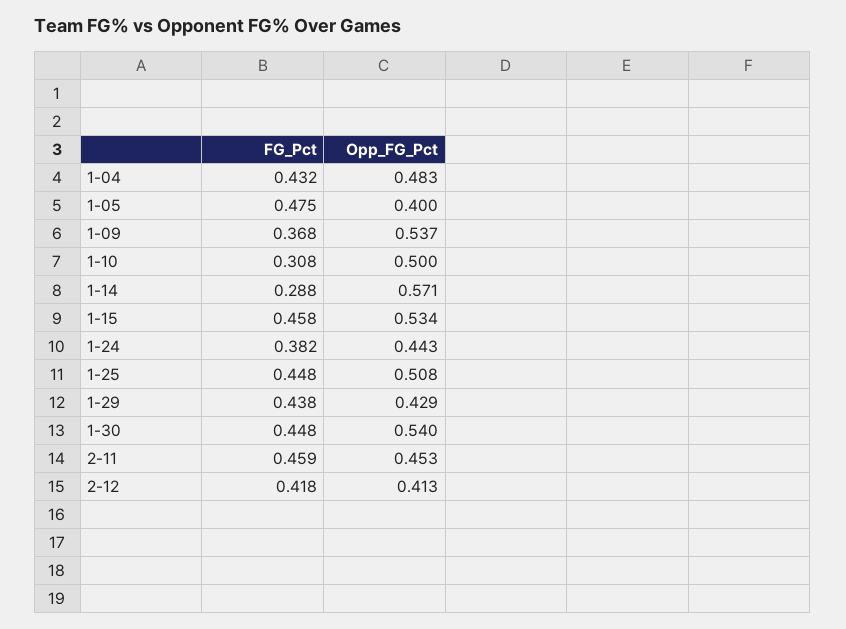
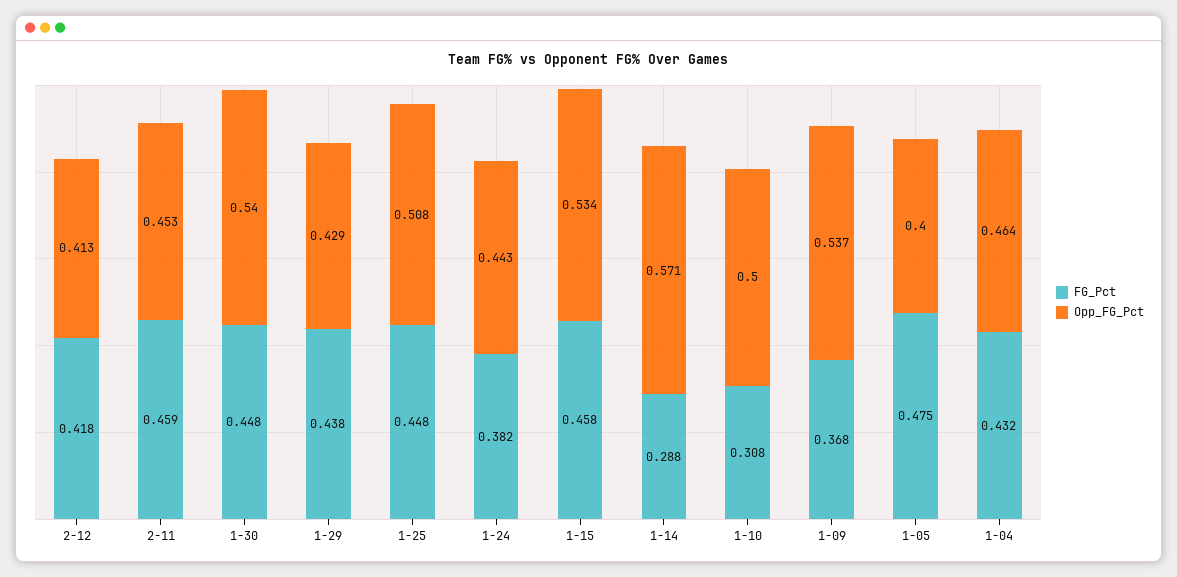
  {
    "FG_Pct": {
      "1-04": 0.432,
      "1-05": 0.475,
      "1-09": 0.368,
      "1-10": 0.308,
      "1-14": 0.288,
      "1-15": 0.458,
      "1-24": 0.382,
      "1-25": 0.448,
      "1-29": 0.438,
      "1-30": 0.448,
      "2-11": 0.459,
      "2-12": 0.418
    },
    "Opp_FG_Pct": {
-     "1-04": 0.483,
+     "1-04": 0.464,
      "1-05": 0.4,
      "1-09": 0.537,
      "1-10": 0.5,
      "1-14": 0.571,
      "1-15": 0.534,
      "1-24": 0.443,
      "1-25": 0.508,
      "1-29": 0.429,
      "1-30": 0.54,
      "2-11": 0.453,
      "2-12": 0.413
    }
  }

